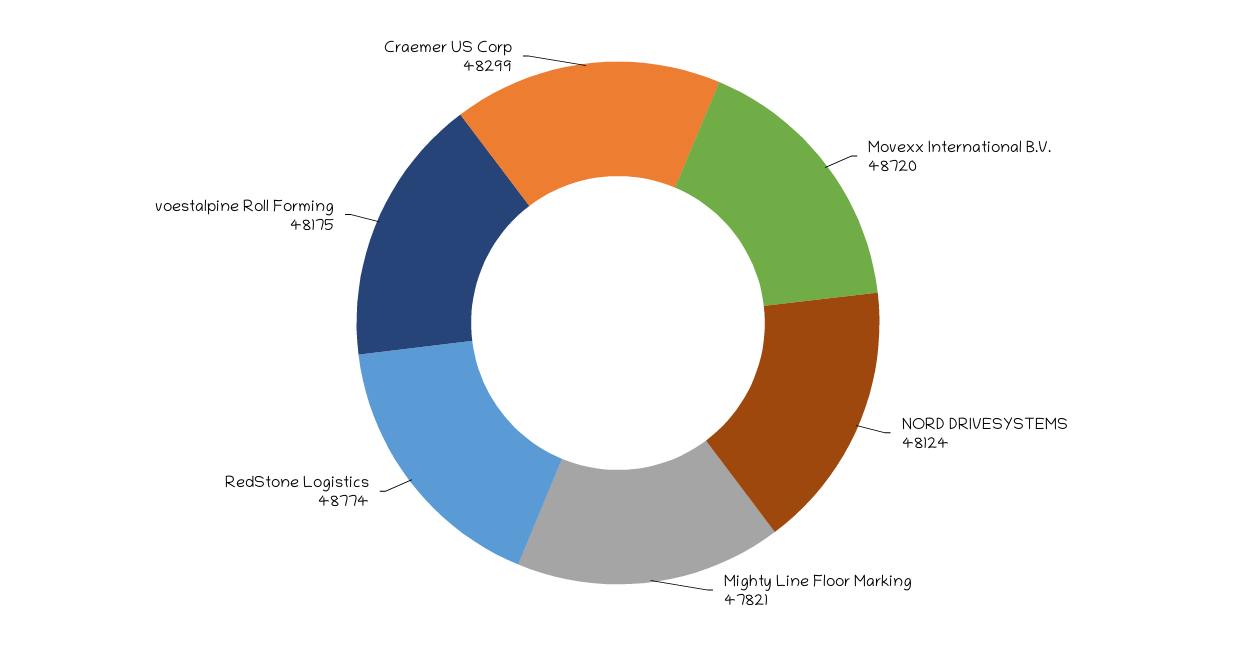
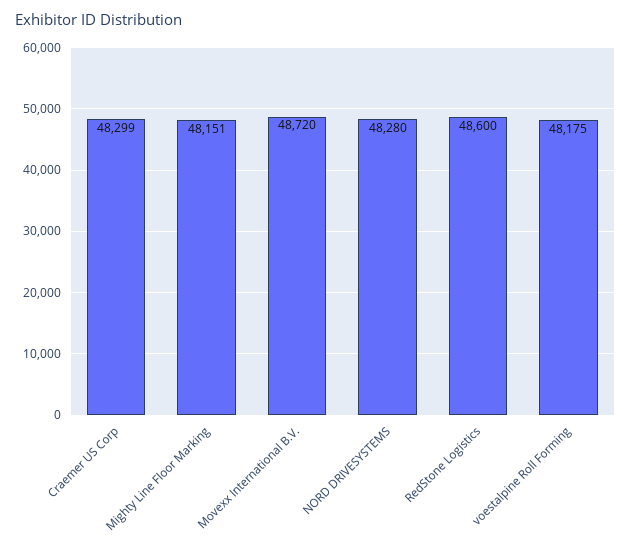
  {
    "Movexx International B.V.": 48720,
-   "NORD DRIVESYSTEMS": 48124,
+   "NORD DRIVESYSTEMS": 48280,
-   "Mighty Line Floor Marking": 47821,
+   "Mighty Line Floor Marking": 48151,
-   "RedStone Logistics": 48774,
+   "RedStone Logistics": 48600,
    "voestalpine Roll Forming": 48175,
    "Craemer US Corp": 48299
  }

